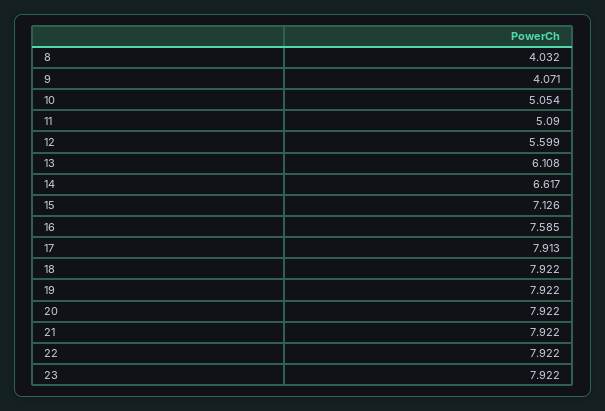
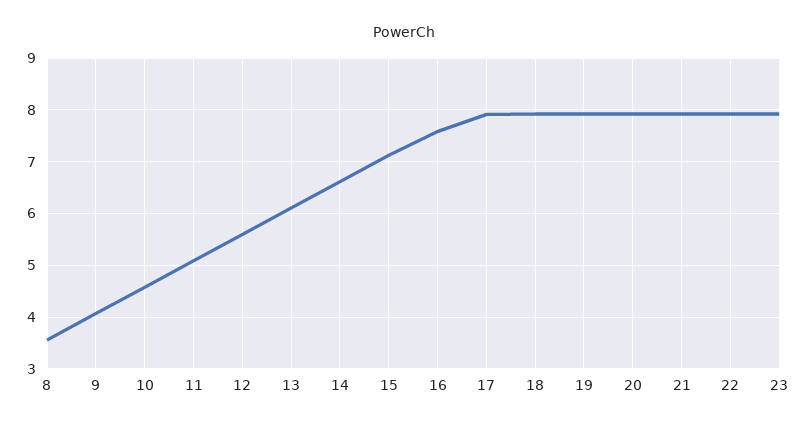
  {
-   "8": 4.032,
+   "8": 3.6,
    "9": 4.071,
-   "10": 5.054,
+   "10": 4.6,
    "11": 5.09,
    "12": 5.599,
    "13": 6.108,
    "14": 6.617,
    "15": 7.126,
    "16": 7.585,
    "17": 7.913,
    "18": 7.922,
    "19": 7.922,
    "20": 7.922,
    "21": 7.922,
    "22": 7.922,
    "23": 7.922
  }

